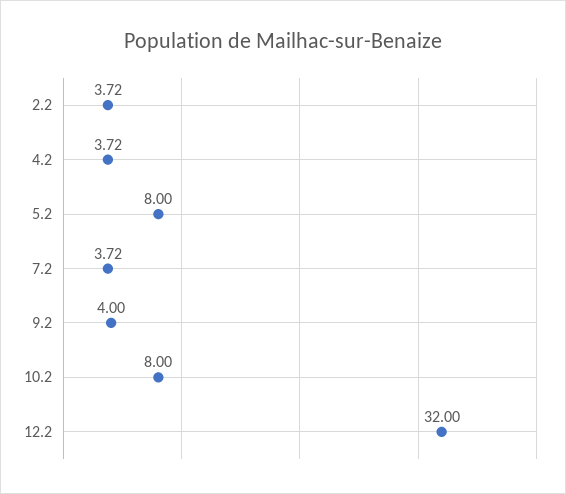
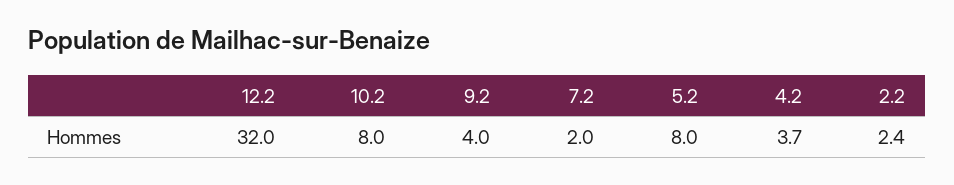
  {
-   "2.2": 3.72,
+   "2.2": 2.4,
    "4.2": 3.72,
    "5.2": 8,
-   "7.2": 3.72,
+   "7.2": 2,
    "9.2": 4,
    "10.2": 8,
    "12.2": 32
  }

